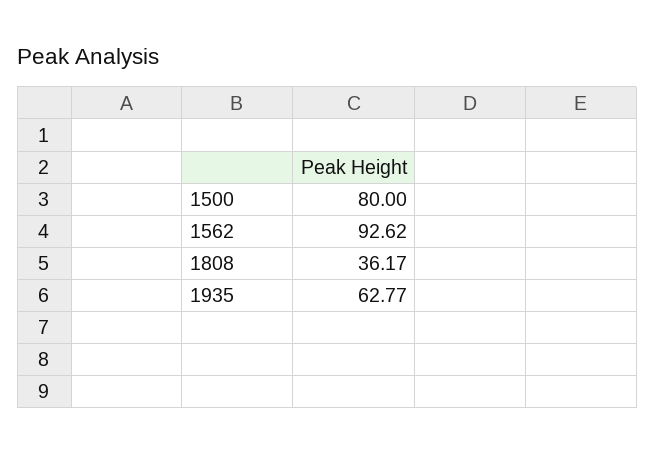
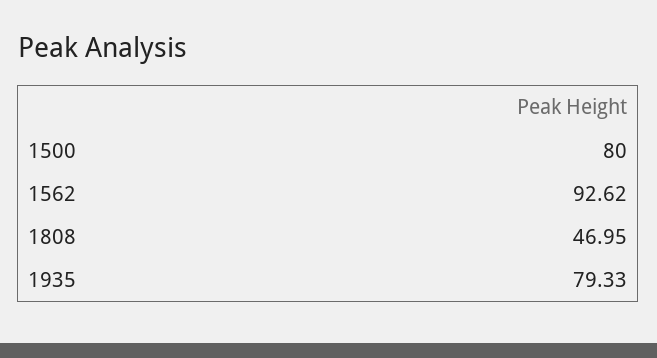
  {
    "1500": 80,
    "1562": 92.62,
-   "1808": 36.17,
+   "1808": 46.95,
-   "1935": 62.77
+   "1935": 79.33
  }

